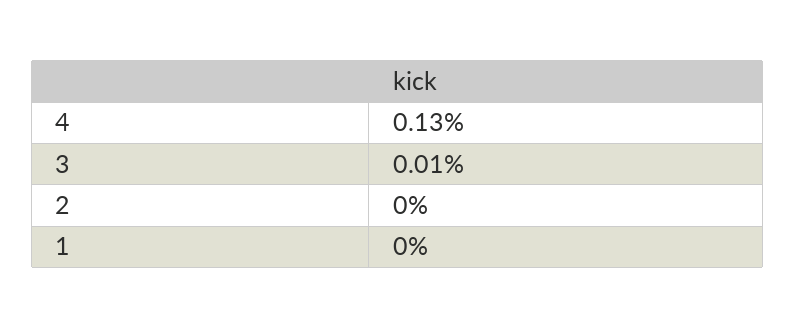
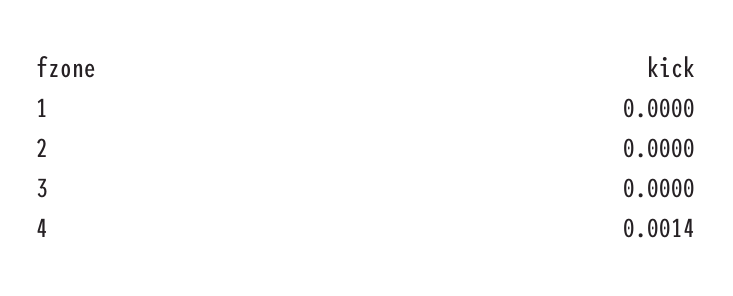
  {
-   "4": 0.0013,
+   "4": 0.0014,
-   "3": 0.0001,
+   "3": 0,
    "2": 0,
    "1": 0
  }

